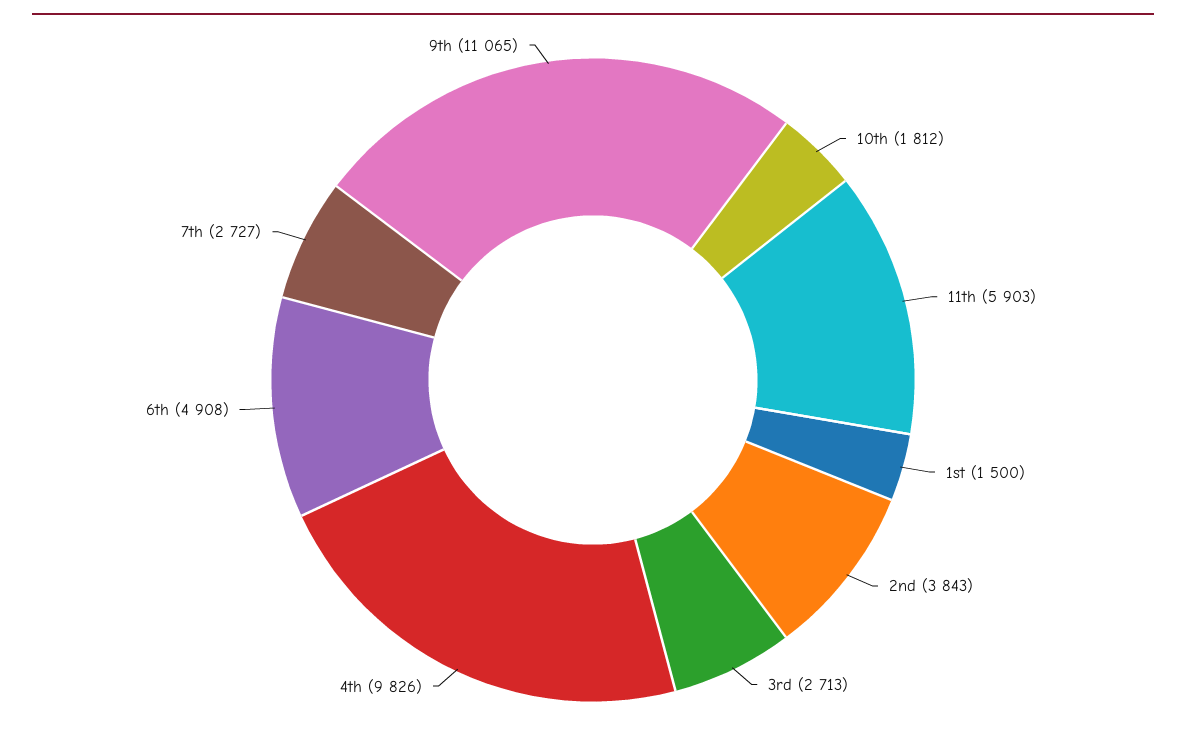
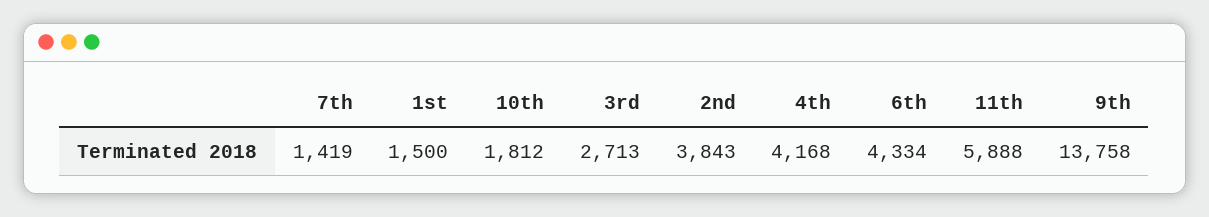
  {
    "10th": 1812,
-   "11th": 5903,
+   "11th": 5888,
    "1st": 1500,
    "2nd": 3843,
    "3rd": 2713,
-   "4th": 9826,
+   "4th": 4168,
-   "6th": 4908,
+   "6th": 4334,
-   "7th": 2727,
+   "7th": 1419,
-   "9th": 11065
+   "9th": 13758
  }

